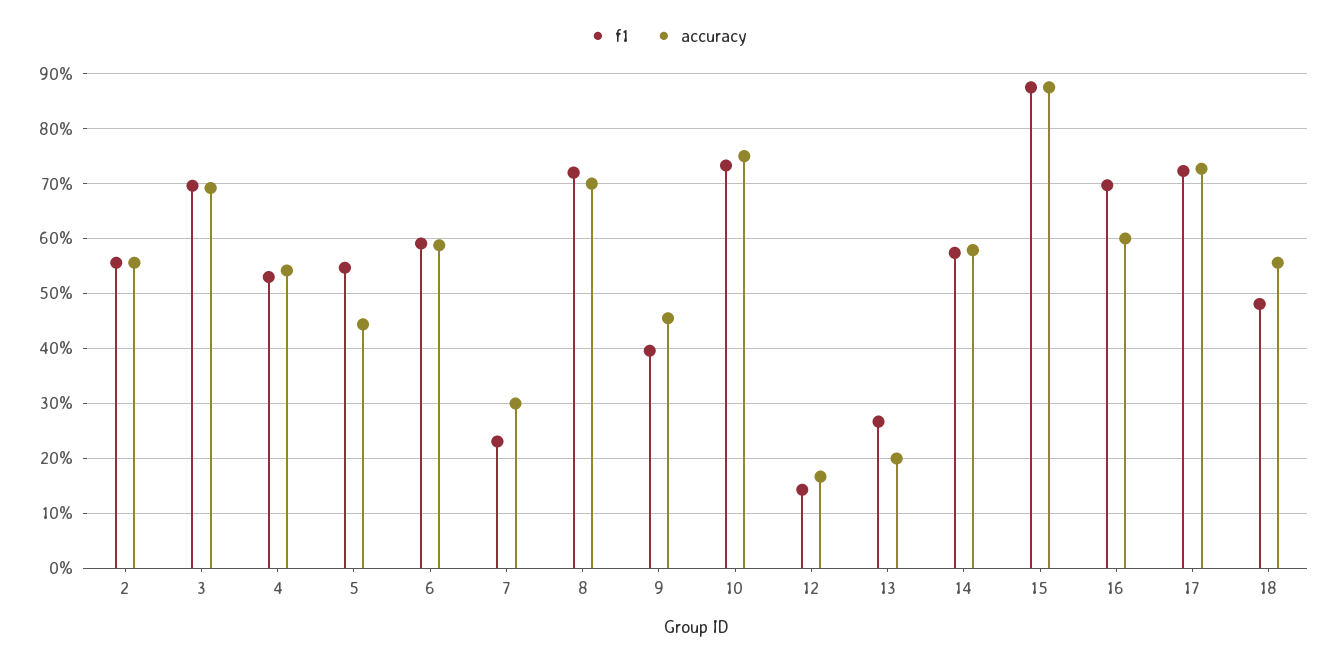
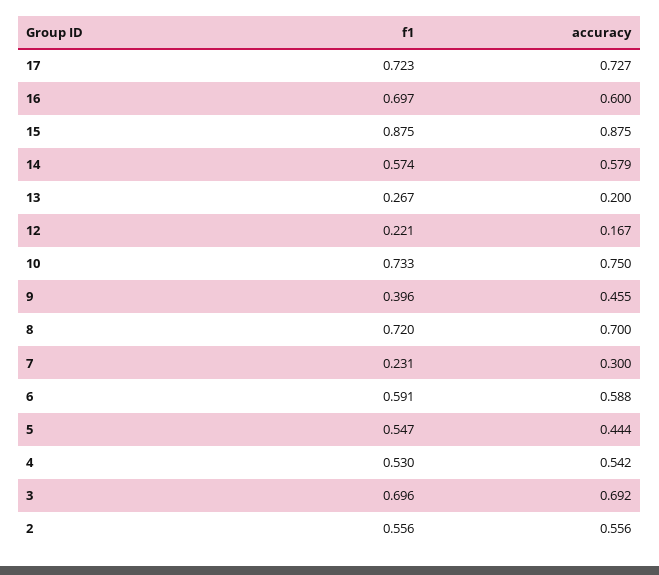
  {
    "f1": {
      "2": 0.556,
      "3": 0.696,
      "4": 0.53,
      "5": 0.547,
      "6": 0.591,
      "7": 0.231,
      "8": 0.72,
      "9": 0.396,
      "10": 0.733,
-     "12": 0.14,
+     "12": 0.221,
      "13": 0.267,
      "14": 0.574,
      "15": 0.875,
      "16": 0.697,
-     "17": 0.723,
+     "17": 0.723
-     "18": 0.48
    },
    "accuracy": {
      "2": 0.556,
      "3": 0.692,
      "4": 0.542,
      "5": 0.444,
      "6": 0.588,
      "7": 0.3,
      "8": 0.7,
      "9": 0.455,
      "10": 0.75,
      "12": 0.167,
      "13": 0.2,
      "14": 0.579,
      "15": 0.875,
      "16": 0.6,
-     "17": 0.727,
+     "17": 0.727
-     "18": 0.56
    }
  }

